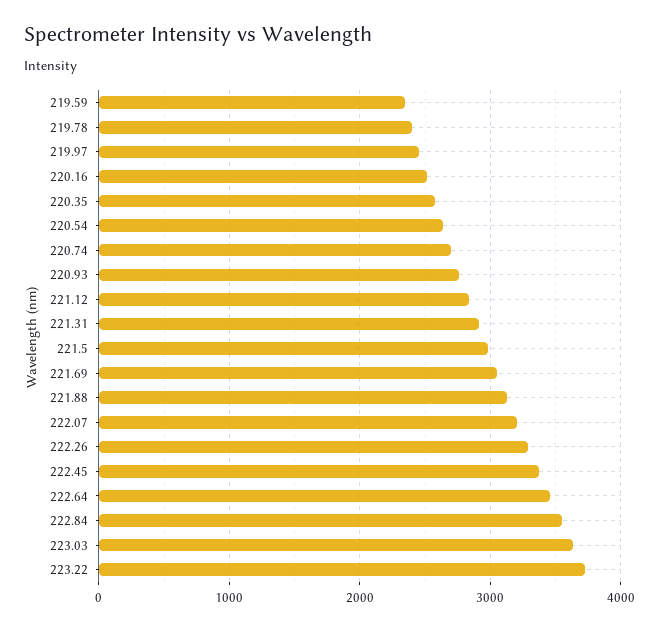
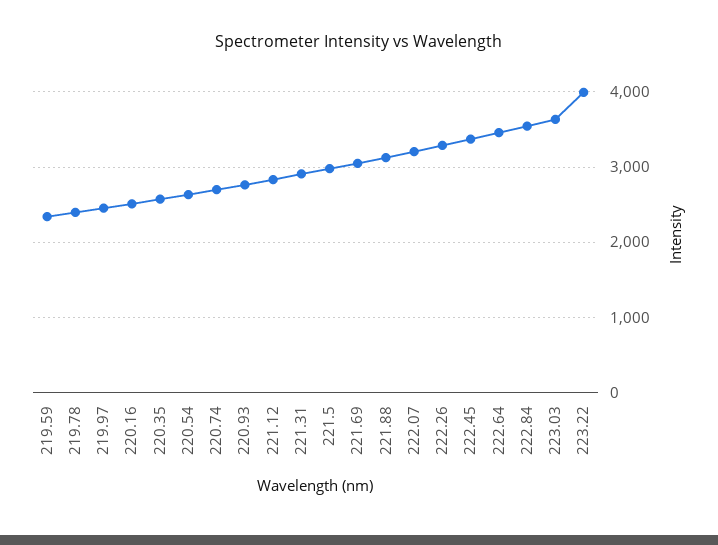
  {
    "219.59": 2300,
    "219.78": 2400,
    "219.97": 2500,
    "220.16": 2500,
    "220.35": 2600,
    "220.54": 2600,
    "220.74": 2700,
    "220.93": 2800,
    "221.12": 2800,
    "221.31": 2900,
    "221.5": 3000,
    "221.69": 3000,
    "221.88": 3100,
    "222.07": 3200,
    "222.26": 3300,
    "222.45": 3400,
    "222.64": 3500,
    "222.84": 3500,
    "223.03": 3600,
-   "223.22": 3700
+   "223.22": 4000
  }

